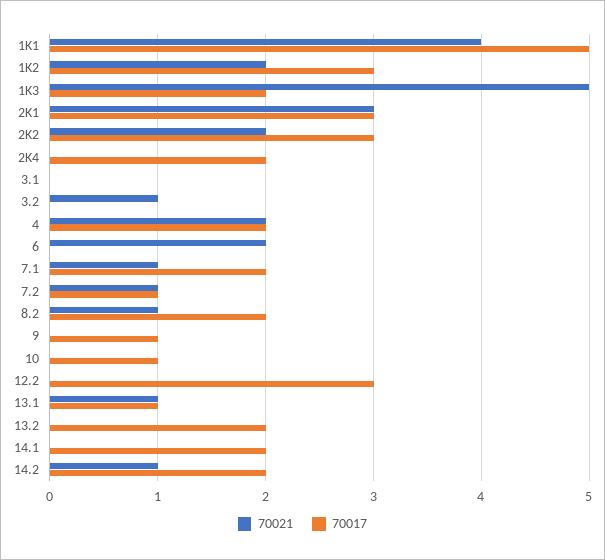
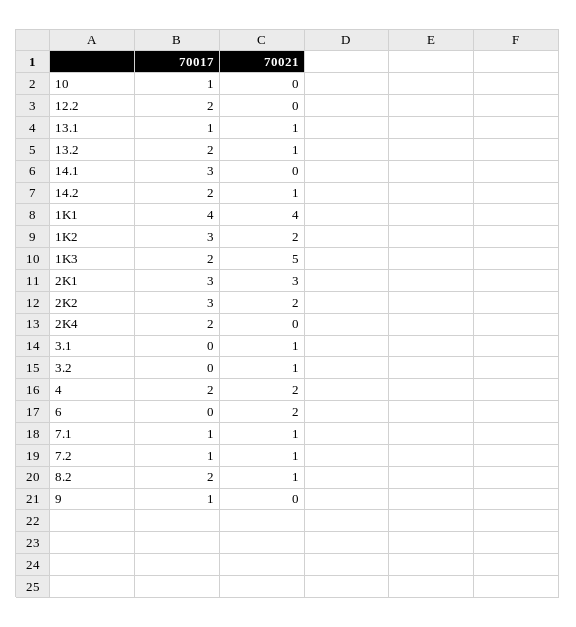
  {
    "70021": {
      "1K1": 4,
      "1K2": 2,
      "1K3": 5,
      "2K1": 3,
      "2K2": 2,
      "2K4": 0,
-     "3.1": 0,
+     "3.1": 1,
      "3.2": 1,
      "4": 2,
      "6": 2,
      "7.1": 1,
      "7.2": 1,
      "8.2": 1,
      "9": 0,
      "10": 0,
      "12.2": 0,
      "13.1": 1,
-     "13.2": 0,
+     "13.2": 1,
      "14.1": 0,
      "14.2": 1
    },
    "70017": {
-     "1K1": 5,
+     "1K1": 4,
      "1K2": 3,
      "1K3": 2,
      "2K1": 3,
      "2K2": 3,
      "2K4": 2,
      "3.1": 0,
      "3.2": 0,
      "4": 2,
      "6": 0,
-     "7.1": 2,
+     "7.1": 1,
      "7.2": 1,
      "8.2": 2,
      "9": 1,
      "10": 1,
-     "12.2": 3,
+     "12.2": 2,
      "13.1": 1,
      "13.2": 2,
-     "14.1": 2,
+     "14.1": 3,
      "14.2": 2
    }
  }

